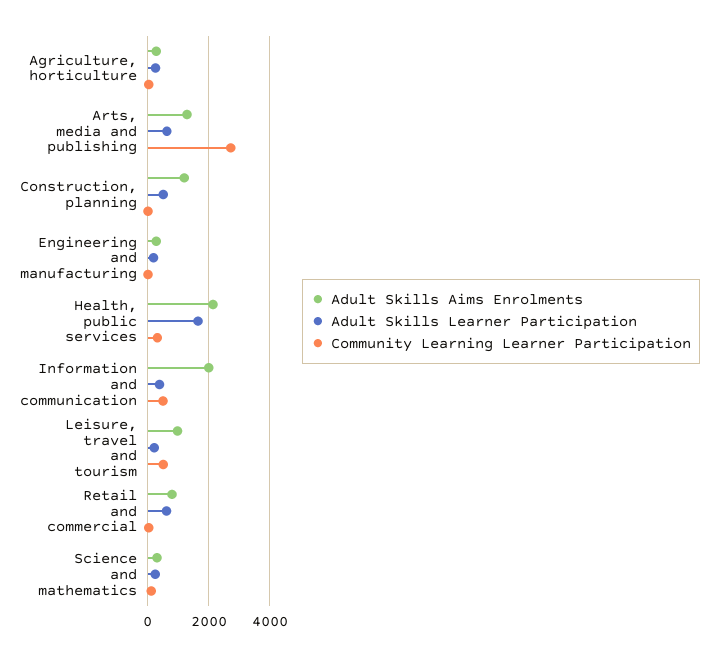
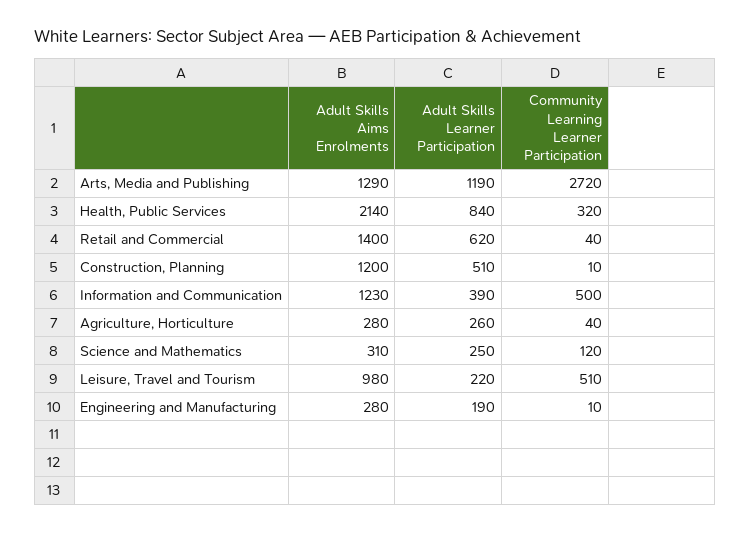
  {
    "Adult Skills Aims Enrolments": {
      "Agriculture, horticulture": 280,
      "Arts, media and publishing": 1290,
      "Construction, planning": 1200,
      "Engineering and manufacturing": 280,
      "Health, public services": 2140,
-     "Information and communication": 2000,
+     "Information and communication": 1230,
      "Leisure, travel and tourism": 980,
-     "Retail and commercial": 800,
+     "Retail and commercial": 1400,
      "Science and mathematics": 310
    },
    "Adult Skills Learner Participation": {
      "Agriculture, horticulture": 260,
-     "Arts, media and publishing": 600,
+     "Arts, media and publishing": 1190,
      "Construction, planning": 510,
      "Engineering and manufacturing": 190,
-     "Health, public services": 1600,
+     "Health, public services": 840,
      "Information and communication": 390,
      "Leisure, travel and tourism": 220,
      "Retail and commercial": 620,
      "Science and mathematics": 250
    },
    "Community Learning Learner Participation": {
      "Agriculture, horticulture": 40,
      "Arts, media and publishing": 2720,
      "Construction, planning": 10,
      "Engineering and manufacturing": 10,
      "Health, public services": 320,
      "Information and communication": 500,
      "Leisure, travel and tourism": 510,
      "Retail and commercial": 40,
      "Science and mathematics": 120
    }
  }

